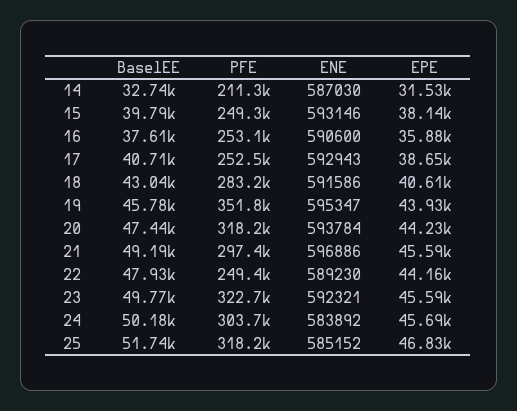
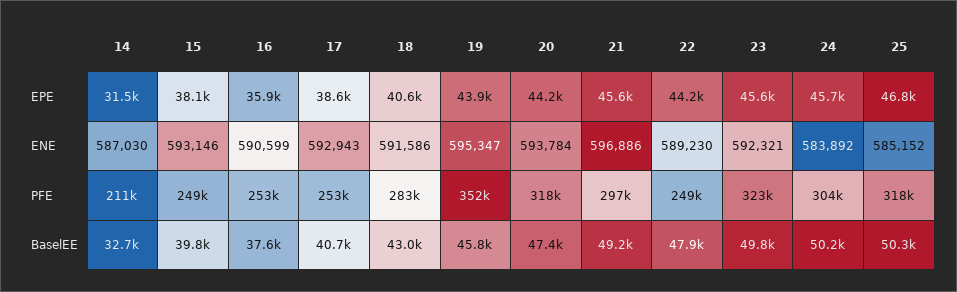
  {
    "BaselEE": {
      "14": 32740,
      "15": 39790,
      "16": 37610,
      "17": 40710,
      "18": 43040,
      "19": 45780,
      "20": 47440,
      "21": 49190,
      "22": 47930,
      "23": 49770,
      "24": 50180,
-     "25": 51740
+     "25": 50300
    },
    "PFE": {
      "14": 211300,
      "15": 249300,
      "16": 253100,
      "17": 252500,
      "18": 283200,
      "19": 351800,
      "20": 318200,
      "21": 297400,
      "22": 249400,
      "23": 322700,
      "24": 303700,
      "25": 318200
    },
    "ENE": {
      "14": 587030,
      "15": 593146,
-     "16": 590600,
+     "16": 590599,
      "17": 592943,
      "18": 591586,
      "19": 595347,
      "20": 593784,
      "21": 596886,
      "22": 589230,
      "23": 592321,
      "24": 583892,
      "25": 585152
    },
    "EPE": {
      "14": 31530,
      "15": 38140,
      "16": 35880,
      "17": 38650,
      "18": 40610,
      "19": 43930,
      "20": 44230,
      "21": 45590,
      "22": 44160,
      "23": 45590,
      "24": 45690,
      "25": 46830
    }
  }

